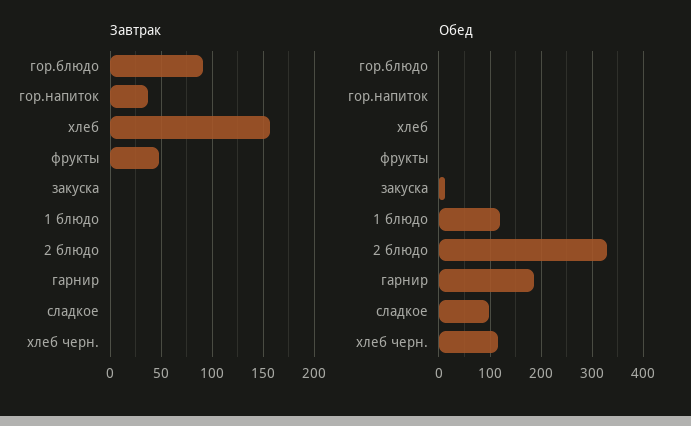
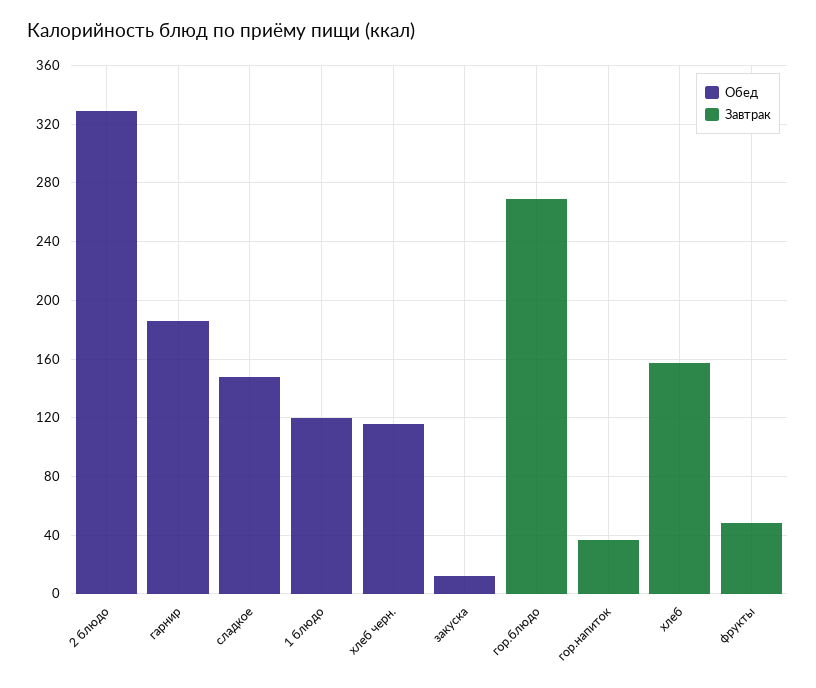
  {
    "Завтрак": {
-     "гор.блюдо": 90,
+     "гор.блюдо": 270,
      "гор.напиток": 40,
      "хлеб": 160,
      "фрукты": 50,
      "закуска": 0,
      "1 блюдо": 0,
      "2 блюдо": 0,
      "гарнир": 0,
      "сладкое": 0,
      "хлеб черн.": 0
    },
    "Обед": {
      "гор.блюдо": 0,
      "гор.напиток": 0,
      "хлеб": 0,
      "фрукты": 0,
      "закуска": 10,
      "1 блюдо": 120,
      "2 блюдо": 330,
      "гарнир": 190,
-     "сладкое": 100,
+     "сладкое": 150,
      "хлеб черн.": 120
    }
  }

